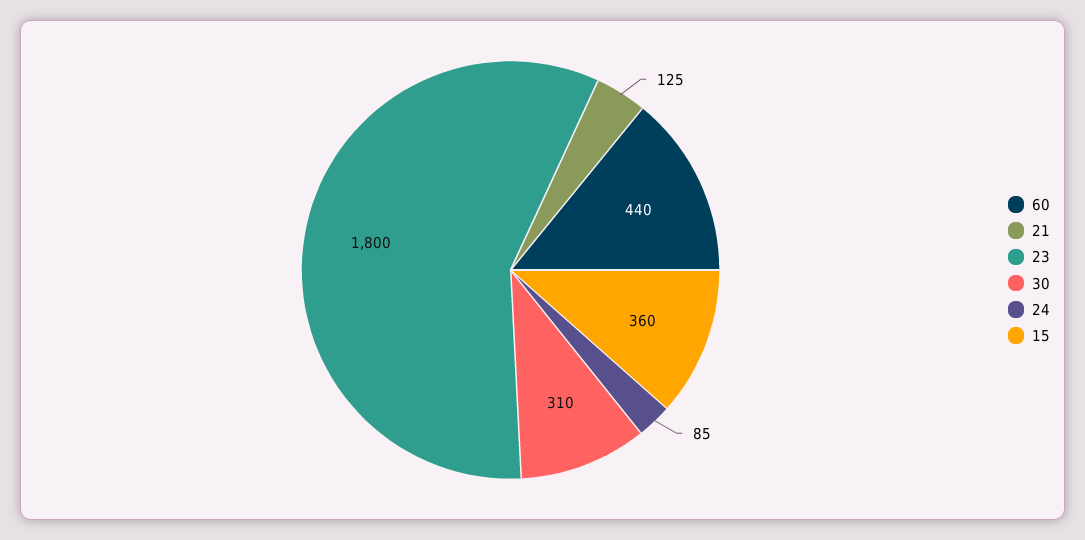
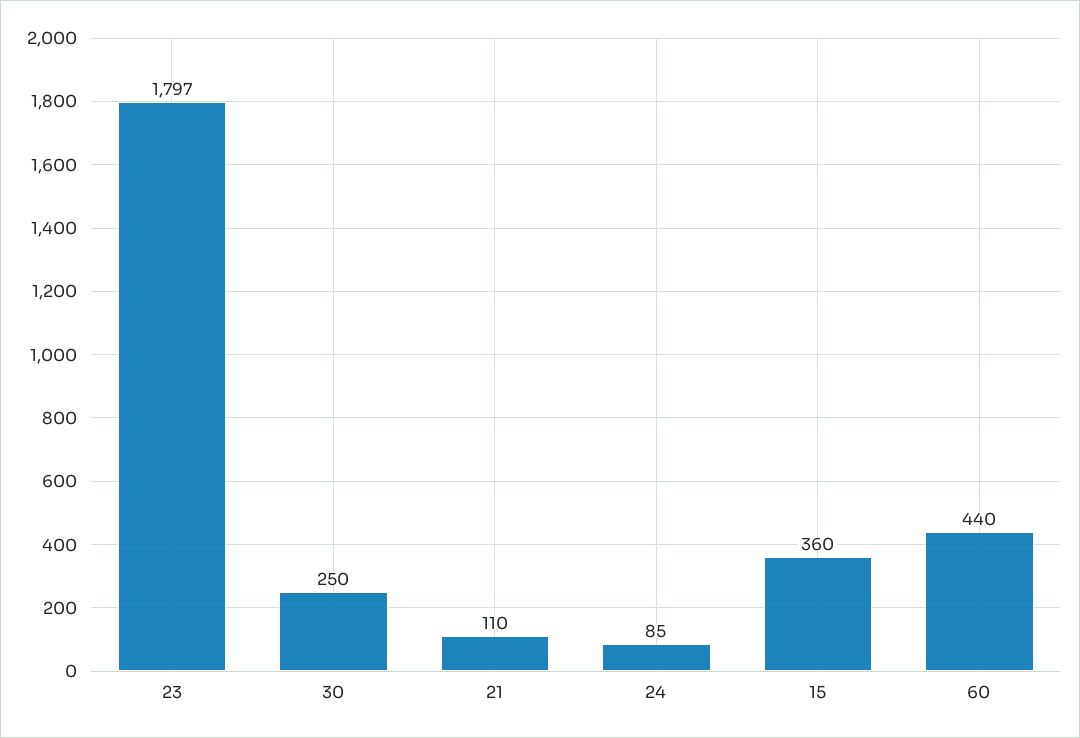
  {
    "60": 440,
-   "21": 125,
+   "21": 110,
-   "23": 1800,
+   "23": 1797,
-   "30": 310,
+   "30": 250,
    "24": 85,
    "15": 360
  }

